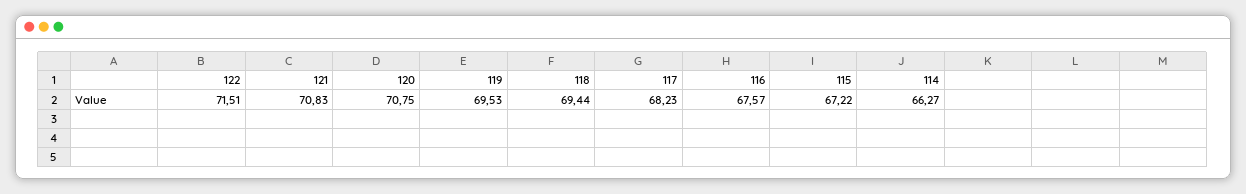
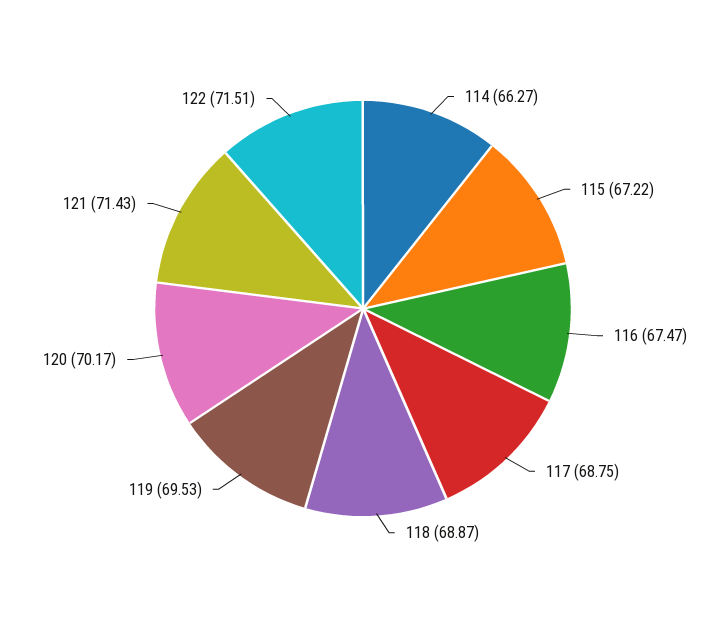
  {
    "122": 71.51,
-   "121": 70.83,
+   "121": 71.43,
-   "120": 70.75,
+   "120": 70.17,
    "119": 69.53,
-   "118": 69.44,
+   "118": 68.87,
-   "117": 68.23,
+   "117": 68.75,
-   "116": 67.57,
+   "116": 67.47,
    "115": 67.22,
    "114": 66.27
  }

